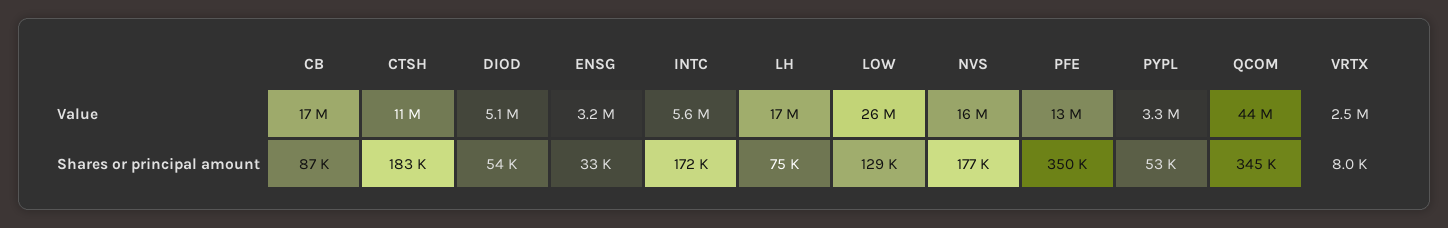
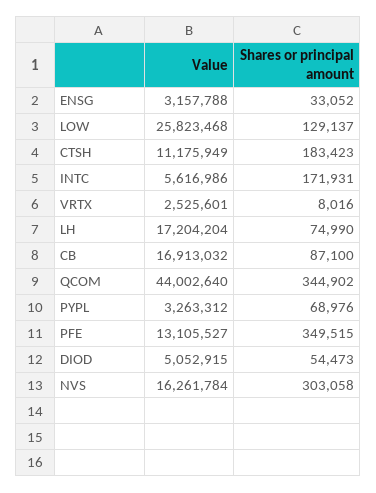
  {
    "CB": {
      "Value": 16913032,
      "Shares or principal amount": 87100
    },
    "CTSH": {
      "Value": 11175949,
      "Shares or principal amount": 183423
    },
    "DIOD": {
      "Value": 5052915,
      "Shares or principal amount": 54473
    },
    "ENSG": {
      "Value": 3157788,
      "Shares or principal amount": 33052
    },
    "INTC": {
      "Value": 5616986,
      "Shares or principal amount": 171931
    },
    "LH": {
      "Value": 17204204,
      "Shares or principal amount": 74990
    },
    "LOW": {
      "Value": 25823468,
      "Shares or principal amount": 129137
    },
    "NVS": {
      "Value": 16261784,
-     "Shares or principal amount": 177000
+     "Shares or principal amount": 303058
    },
    "PFE": {
      "Value": 13105527,
      "Shares or principal amount": 349515
    },
    "PYPL": {
      "Value": 3263312,
-     "Shares or principal amount": 53000
+     "Shares or principal amount": 68976
    },
    "QCOM": {
      "Value": 44002640,
      "Shares or principal amount": 344902
    },
    "VRTX": {
      "Value": 2525601,
      "Shares or principal amount": 8016
    }
  }

